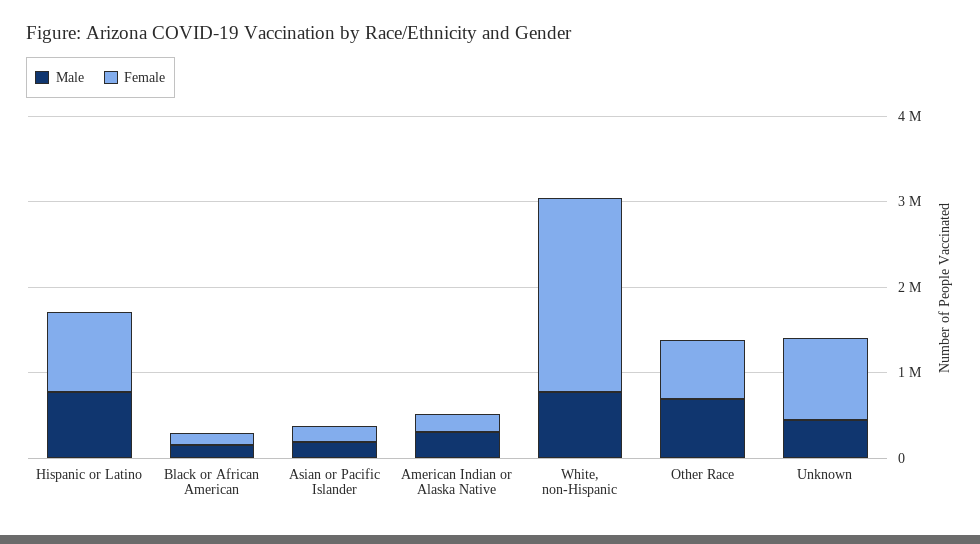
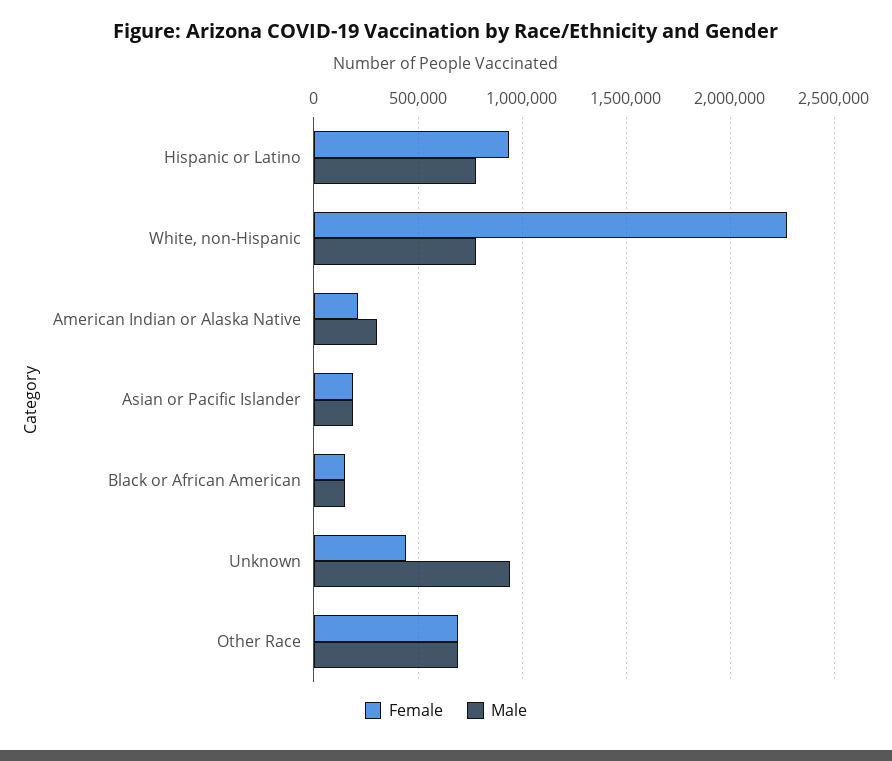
  {
    "Male": {
      "Hispanic or Latino": 800000,
      "Black or African American": 150000,
      "Asian or Pacific Islander": 200000,
      "American Indian or Alaska Native": 300000,
      "White, non-Hispanic": 800000,
      "Other Race": 700000,
-     "Unknown": 400000
+     "Unknown": 950000
    },
    "Female": {
      "Hispanic or Latino": 950000,
      "Black or African American": 150000,
      "Asian or Pacific Islander": 200000,
      "American Indian or Alaska Native": 200000,
      "White, non-Hispanic": 2250000,
      "Other Race": 700000,
-     "Unknown": 1000000
+     "Unknown": 450000
    }
  }

